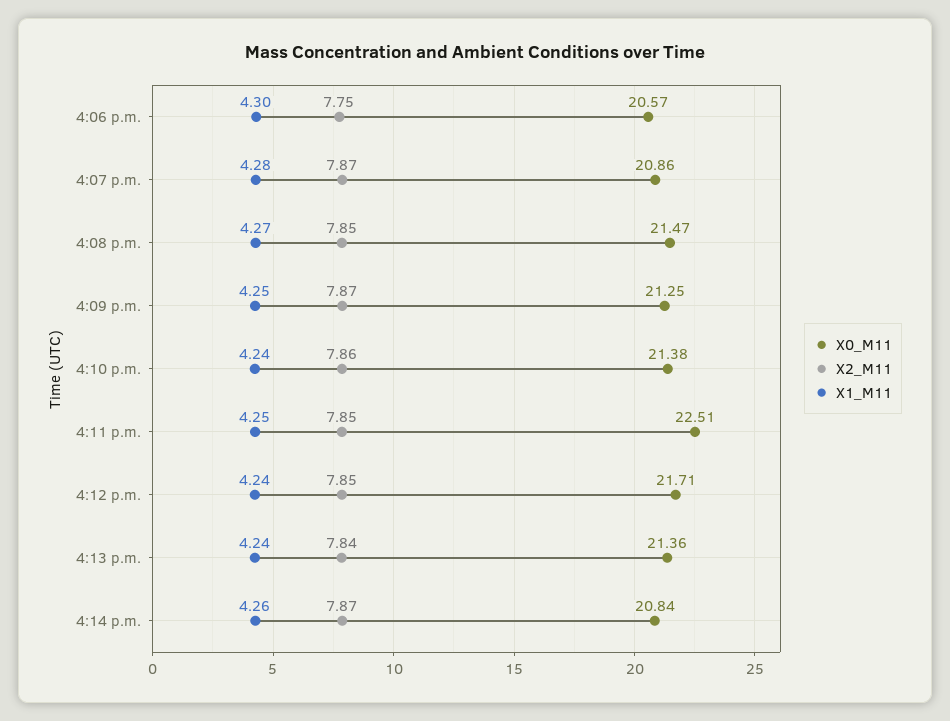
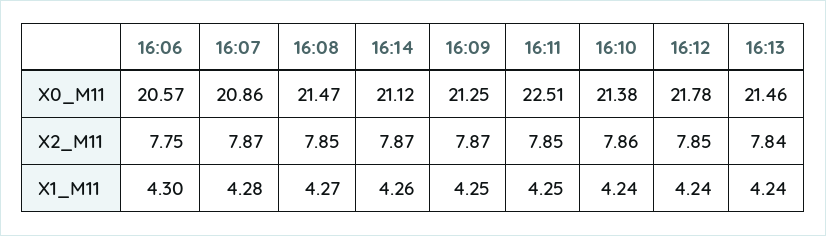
  {
    "X0_M11": {
      "4:06 p.m.": 20.57,
      "4:07 p.m.": 20.86,
      "4:08 p.m.": 21.47,
      "4:09 p.m.": 21.25,
      "4:10 p.m.": 21.38,
      "4:11 p.m.": 22.51,
-     "4:12 p.m.": 21.71,
+     "4:12 p.m.": 21.78,
-     "4:13 p.m.": 21.36,
+     "4:13 p.m.": 21.46,
-     "4:14 p.m.": 20.84
+     "4:14 p.m.": 21.12
    },
    "X2_M11": {
      "4:06 p.m.": 7.75,
      "4:07 p.m.": 7.87,
      "4:08 p.m.": 7.85,
      "4:09 p.m.": 7.87,
      "4:10 p.m.": 7.86,
      "4:11 p.m.": 7.85,
      "4:12 p.m.": 7.85,
      "4:13 p.m.": 7.84,
      "4:14 p.m.": 7.87
    },
    "X1_M11": {
      "4:06 p.m.": 4.3,
      "4:07 p.m.": 4.28,
      "4:08 p.m.": 4.27,
      "4:09 p.m.": 4.25,
      "4:10 p.m.": 4.24,
      "4:11 p.m.": 4.25,
      "4:12 p.m.": 4.24,
      "4:13 p.m.": 4.24,
      "4:14 p.m.": 4.26
    }
  }

